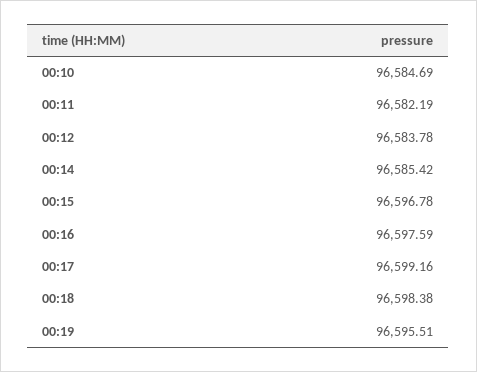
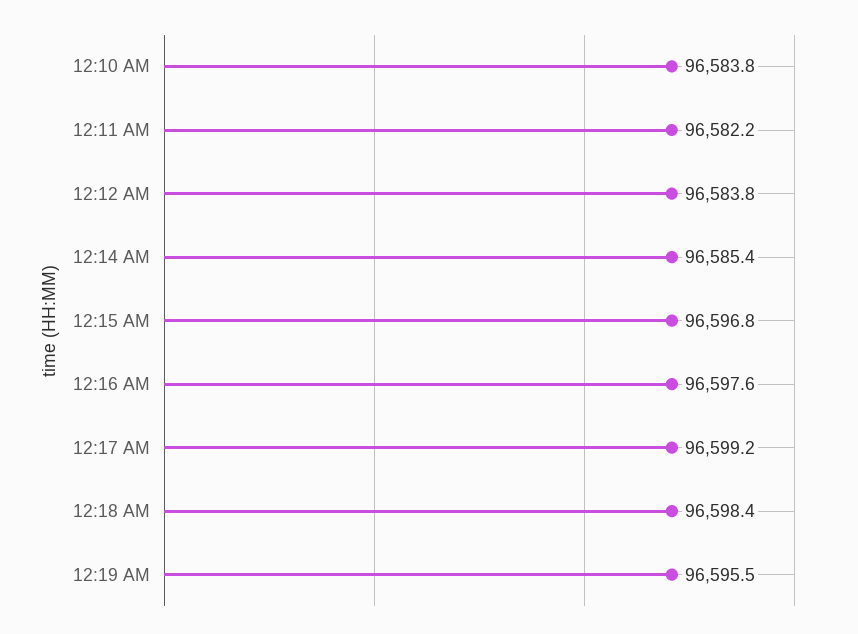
  {
-   "00:10": 96584.69,
+   "00:10": 96583.8,
    "00:11": 96582.19,
    "00:12": 96583.78,
    "00:14": 96585.42,
    "00:15": 96596.78,
    "00:16": 96597.59,
    "00:17": 96599.16,
    "00:18": 96598.38,
    "00:19": 96595.51
  }

